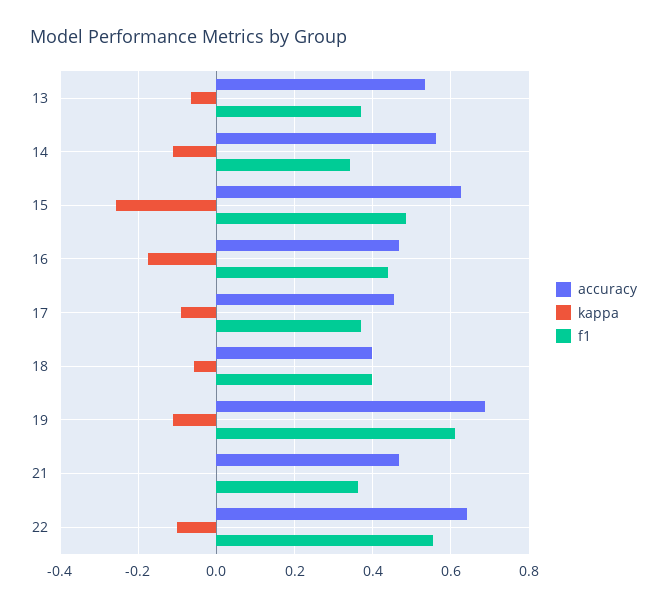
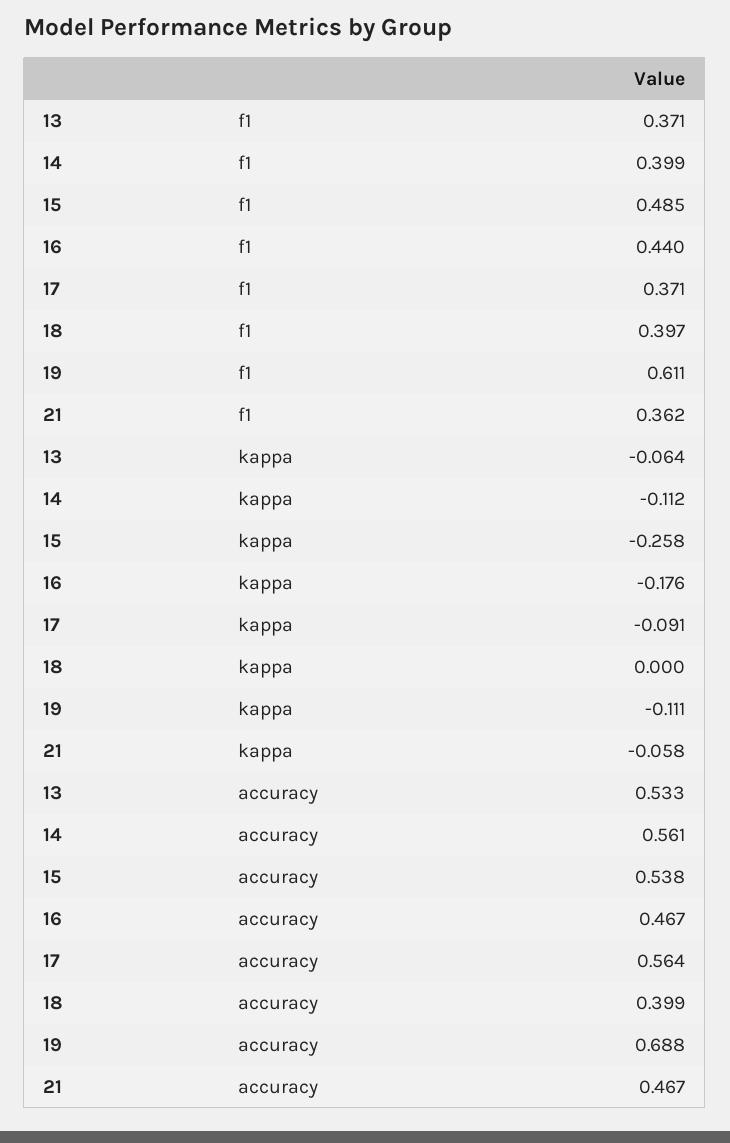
  {
    "accuracy": {
      "13": 0.533,
      "14": 0.561,
-     "15": 0.62,
+     "15": 0.538,
      "16": 0.467,
-     "17": 0.46,
+     "17": 0.564,
      "18": 0.399,
      "19": 0.688,
-     "21": 0.467,
+     "21": 0.467
-     "22": 0.64
    },
    "kappa": {
      "13": -0.064,
      "14": -0.112,
      "15": -0.258,
      "16": -0.176,
      "17": -0.091,
-     "18": -0.06,
+     "18": 0,
      "19": -0.111,
-     "21": 0,
+     "21": -0.058
-     "22": -0.1
    },
    "f1": {
      "13": 0.371,
-     "14": 0.34,
+     "14": 0.399,
      "15": 0.485,
      "16": 0.44,
      "17": 0.371,
      "18": 0.397,
      "19": 0.611,
-     "21": 0.362,
+     "21": 0.362
-     "22": 0.56
    }
  }

